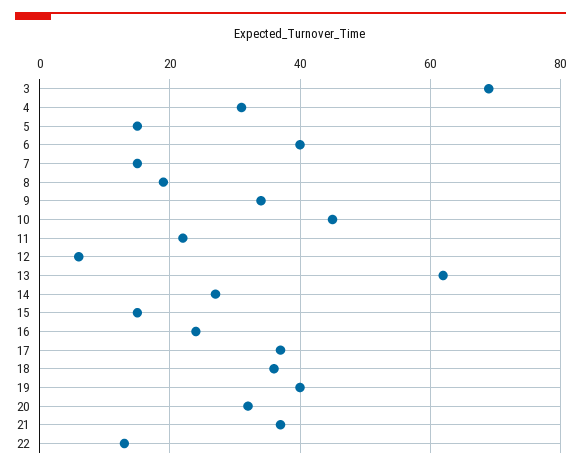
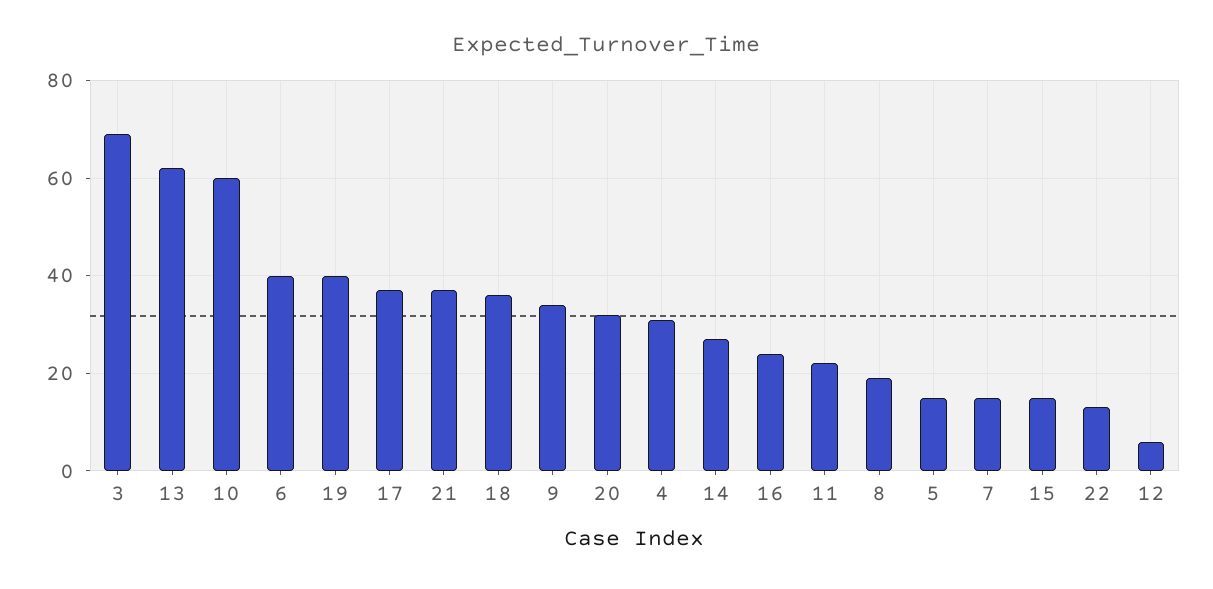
  {
    "3": 70,
    "4": 30,
    "5": 15,
    "6": 40,
    "7": 15,
    "8": 20,
    "9": 35,
-   "10": 45,
+   "10": 60,
    "11": 20,
    "12": 5,
    "13": 60,
    "14": 25,
    "15": 15,
    "16": 25,
    "17": 35,
    "18": 35,
    "19": 40,
    "20": 30,
    "21": 35,
    "22": 15
  }

